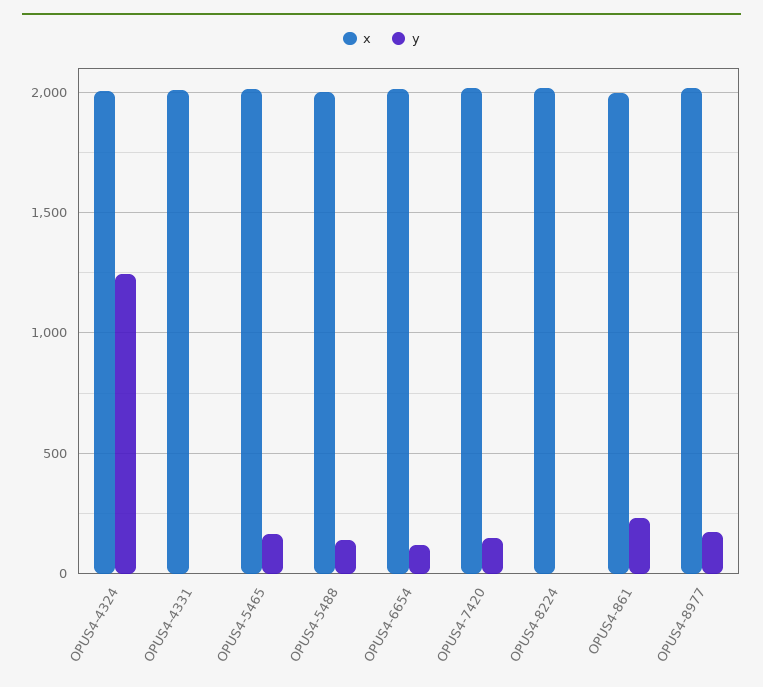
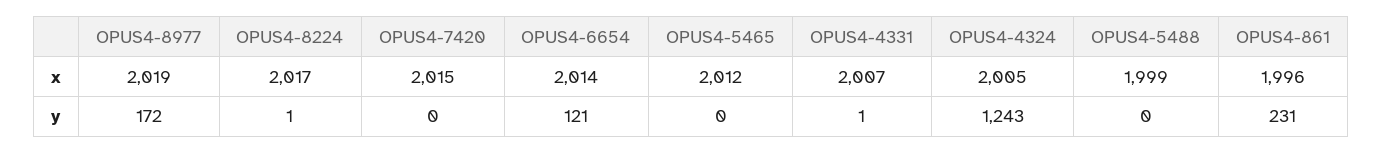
  {
    "x": {
      "OPUS4-4324": 2005,
      "OPUS4-4331": 2007,
      "OPUS4-5465": 2012,
      "OPUS4-5488": 1999,
      "OPUS4-6654": 2014,
      "OPUS4-7420": 2015,
      "OPUS4-8224": 2017,
      "OPUS4-861": 1996,
      "OPUS4-8977": 2019
    },
    "y": {
      "OPUS4-4324": 1243,
      "OPUS4-4331": 1,
-     "OPUS4-5465": 150,
+     "OPUS4-5465": 0,
-     "OPUS4-5488": 150,
+     "OPUS4-5488": 0,
      "OPUS4-6654": 121,
-     "OPUS4-7420": 150,
+     "OPUS4-7420": 0,
      "OPUS4-8224": 1,
      "OPUS4-861": 231,
      "OPUS4-8977": 172
    }
  }

